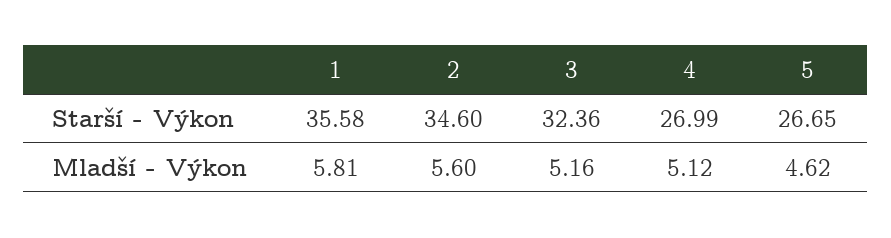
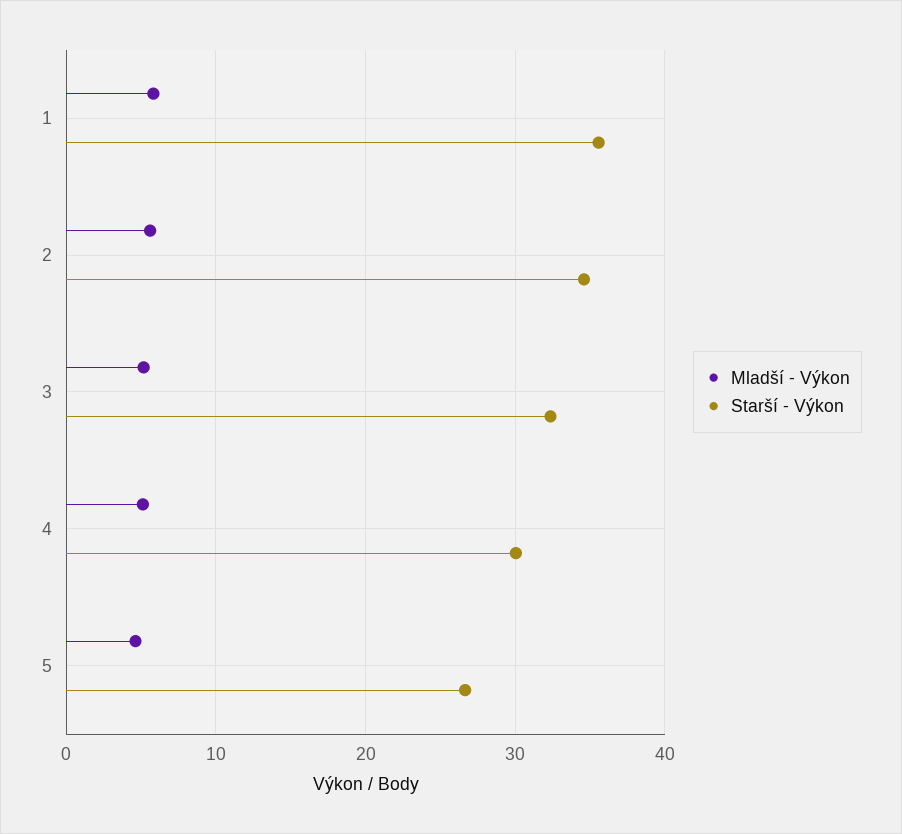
  {
    "Starší - Výkon": {
      "1": 35.58,
      "2": 34.6,
      "3": 32.36,
-     "4": 26.99,
+     "4": 30,
      "5": 26.65
    },
    "Mladší - Výkon": {
      "1": 5.81,
      "2": 5.6,
      "3": 5.16,
      "4": 5.12,
      "5": 4.62
    }
  }

